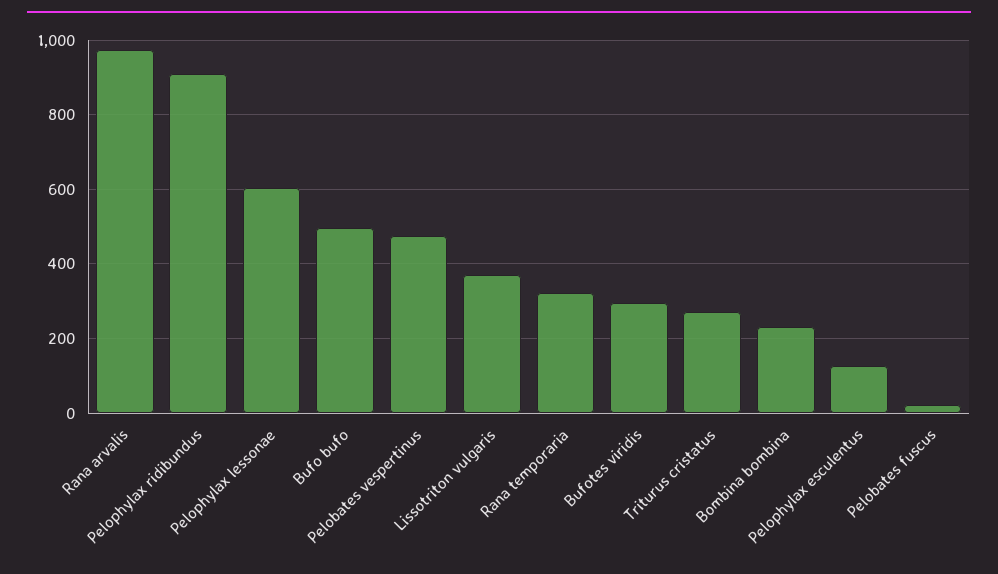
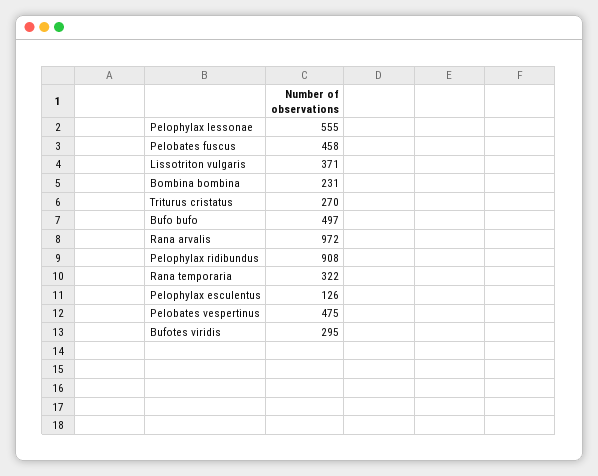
  {
    "Rana arvalis": 972,
    "Pelophylax ridibundus": 908,
-   "Pelophylax lessonae": 600,
+   "Pelophylax lessonae": 555,
    "Bufo bufo": 497,
    "Pelobates vespertinus": 475,
    "Lissotriton vulgaris": 371,
    "Rana temporaria": 322,
    "Bufotes viridis": 295,
    "Triturus cristatus": 270,
    "Bombina bombina": 231,
    "Pelophylax esculentus": 126,
-   "Pelobates fuscus": 20
+   "Pelobates fuscus": 458
  }

